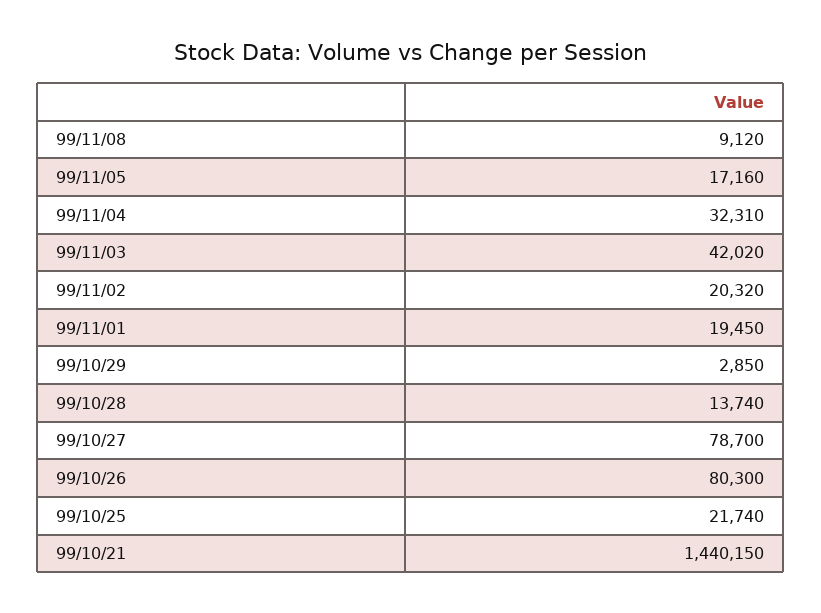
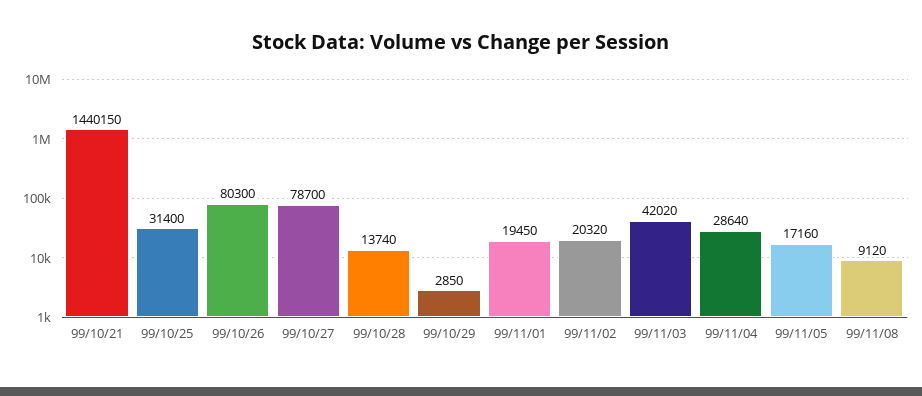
  {
    "99/11/08": 9120,
    "99/11/05": 17160,
-   "99/11/04": 32310,
+   "99/11/04": 28640,
    "99/11/03": 42020,
    "99/11/02": 20320,
    "99/11/01": 19450,
    "99/10/29": 2850,
    "99/10/28": 13740,
    "99/10/27": 78700,
    "99/10/26": 80300,
-   "99/10/25": 21740,
+   "99/10/25": 31400,
    "99/10/21": 1440150
  }

